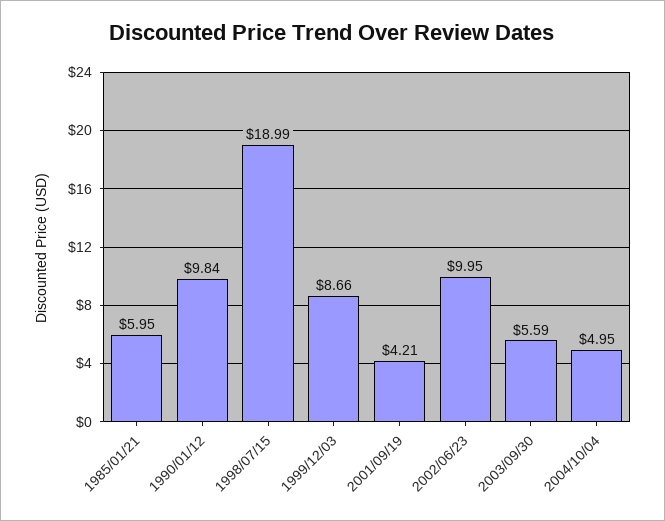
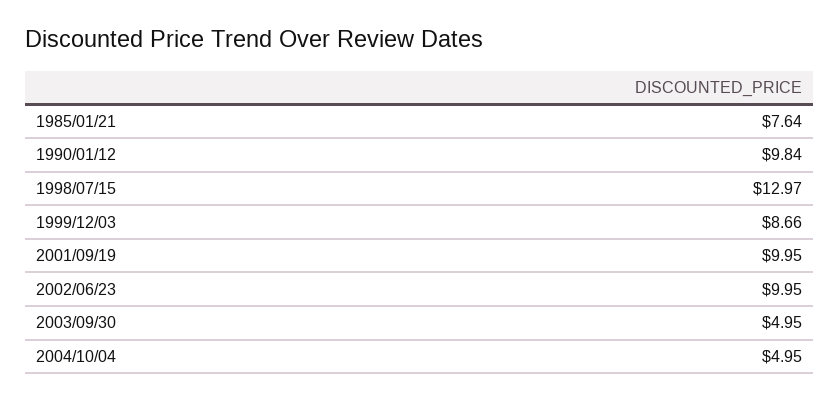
  {
-   "1985/01/21": 5.95,
+   "1985/01/21": 7.64,
    "1990/01/12": 9.84,
-   "1998/07/15": 18.99,
+   "1998/07/15": 12.97,
    "1999/12/03": 8.66,
-   "2001/09/19": 4.21,
+   "2001/09/19": 9.95,
    "2002/06/23": 9.95,
-   "2003/09/30": 5.59,
+   "2003/09/30": 4.95,
    "2004/10/04": 4.95
  }

